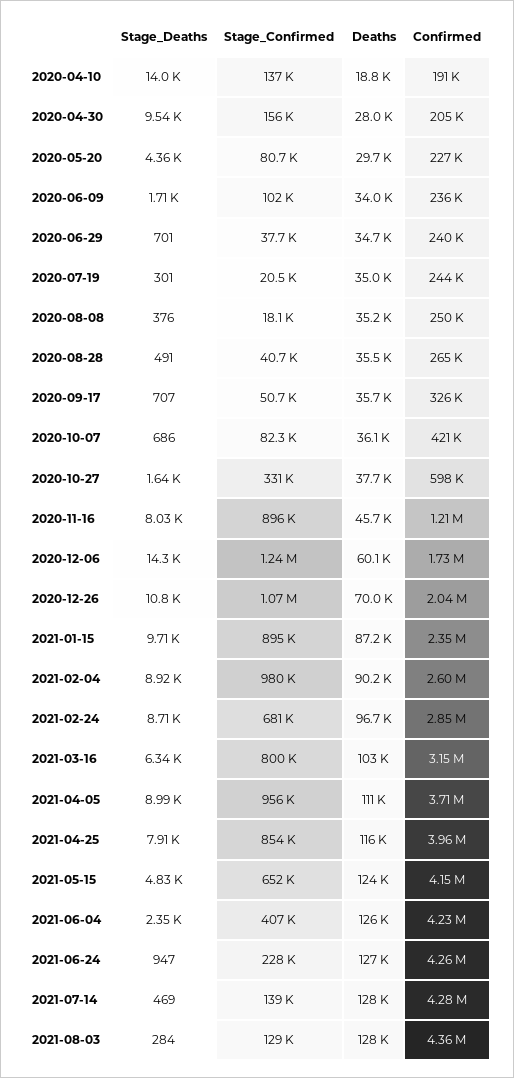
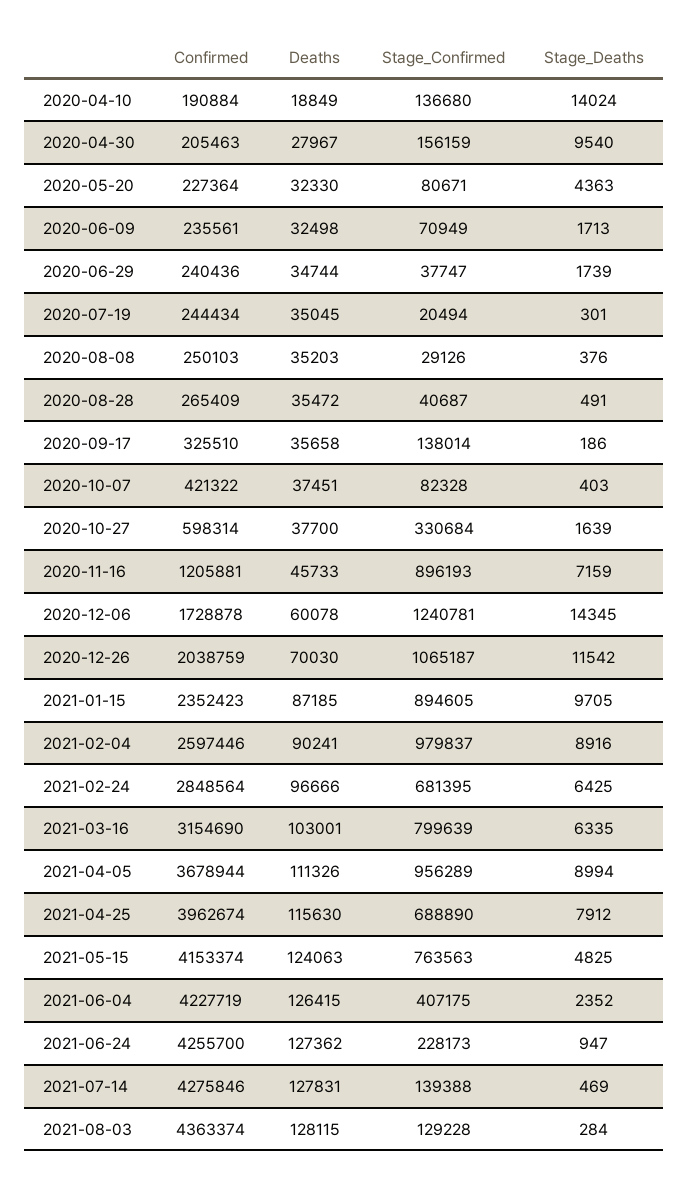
  {
    "Stage_Deaths": {
      "2020-04-10": 14024,
      "2020-04-30": 9540,
      "2020-05-20": 4363,
      "2020-06-09": 1713,
-     "2020-06-29": 701,
+     "2020-06-29": 1739,
      "2020-07-19": 301,
      "2020-08-08": 376,
      "2020-08-28": 491,
-     "2020-09-17": 707,
+     "2020-09-17": 186,
-     "2020-10-07": 686,
+     "2020-10-07": 403,
      "2020-10-27": 1639,
-     "2020-11-16": 8030,
+     "2020-11-16": 7159,
      "2020-12-06": 14345,
-     "2020-12-26": 10800,
+     "2020-12-26": 11542,
      "2021-01-15": 9705,
      "2021-02-04": 8916,
-     "2021-02-24": 8710,
+     "2021-02-24": 6425,
      "2021-03-16": 6335,
      "2021-04-05": 8994,
      "2021-04-25": 7912,
      "2021-05-15": 4825,
      "2021-06-04": 2352,
      "2021-06-24": 947,
      "2021-07-14": 469,
      "2021-08-03": 284
    },
    "Stage_Confirmed": {
      "2020-04-10": 136680,
      "2020-04-30": 156159,
      "2020-05-20": 80671,
-     "2020-06-09": 102000,
+     "2020-06-09": 70949,
      "2020-06-29": 37747,
      "2020-07-19": 20494,
-     "2020-08-08": 18100,
+     "2020-08-08": 29126,
      "2020-08-28": 40687,
-     "2020-09-17": 50700,
+     "2020-09-17": 138014,
      "2020-10-07": 82328,
      "2020-10-27": 330684,
      "2020-11-16": 896193,
      "2020-12-06": 1240781,
      "2020-12-26": 1065187,
      "2021-01-15": 894605,
      "2021-02-04": 979837,
      "2021-02-24": 681395,
      "2021-03-16": 799639,
      "2021-04-05": 956289,
-     "2021-04-25": 854000,
+     "2021-04-25": 688890,
-     "2021-05-15": 652000,
+     "2021-05-15": 763563,
      "2021-06-04": 407175,
      "2021-06-24": 228173,
      "2021-07-14": 139388,
      "2021-08-03": 129228
    },
    "Deaths": {
      "2020-04-10": 18849,
      "2020-04-30": 27967,
-     "2020-05-20": 29700,
+     "2020-05-20": 32330,
-     "2020-06-09": 34000,
+     "2020-06-09": 32498,
      "2020-06-29": 34744,
      "2020-07-19": 35045,
      "2020-08-08": 35203,
      "2020-08-28": 35472,
      "2020-09-17": 35658,
-     "2020-10-07": 36100,
+     "2020-10-07": 37451,
      "2020-10-27": 37700,
      "2020-11-16": 45733,
      "2020-12-06": 60078,
      "2020-12-26": 70030,
      "2021-01-15": 87185,
      "2021-02-04": 90241,
      "2021-02-24": 96666,
      "2021-03-16": 103001,
      "2021-04-05": 111326,
      "2021-04-25": 115630,
      "2021-05-15": 124063,
      "2021-06-04": 126415,
      "2021-06-24": 127362,
      "2021-07-14": 127831,
      "2021-08-03": 128115
    },
    "Confirmed": {
      "2020-04-10": 190884,
      "2020-04-30": 205463,
      "2020-05-20": 227364,
      "2020-06-09": 235561,
      "2020-06-29": 240436,
      "2020-07-19": 244434,
      "2020-08-08": 250103,
      "2020-08-28": 265409,
      "2020-09-17": 325510,
      "2020-10-07": 421322,
      "2020-10-27": 598314,
      "2020-11-16": 1205881,
      "2020-12-06": 1728878,
      "2020-12-26": 2038759,
      "2021-01-15": 2352423,
      "2021-02-04": 2597446,
      "2021-02-24": 2848564,
      "2021-03-16": 3154690,
-     "2021-04-05": 3710000,
+     "2021-04-05": 3678944,
      "2021-04-25": 3962674,
      "2021-05-15": 4153374,
      "2021-06-04": 4227719,
      "2021-06-24": 4255700,
      "2021-07-14": 4275846,
      "2021-08-03": 4363374
    }
  }

